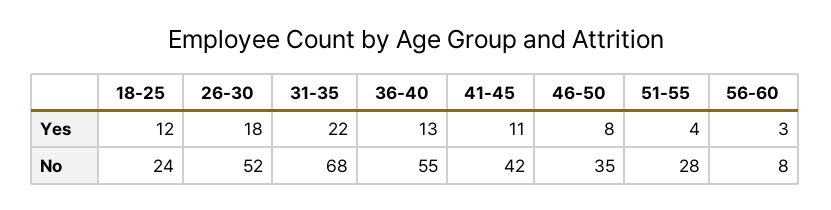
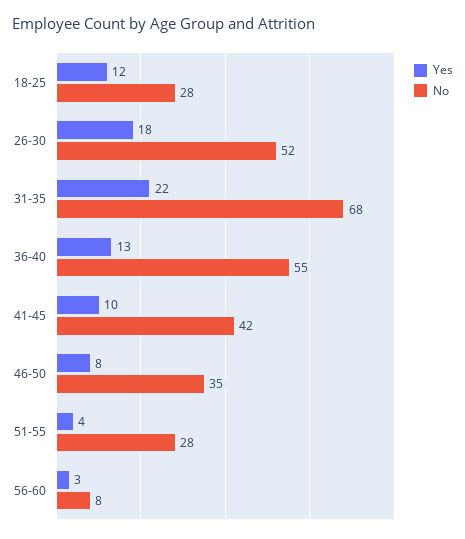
  {
    "Yes": {
      "18-25": 12,
      "26-30": 18,
      "31-35": 22,
      "36-40": 13,
-     "41-45": 11,
+     "41-45": 10,
      "46-50": 8,
      "51-55": 4,
      "56-60": 3
    },
    "No": {
-     "18-25": 24,
+     "18-25": 28,
      "26-30": 52,
      "31-35": 68,
      "36-40": 55,
      "41-45": 42,
      "46-50": 35,
      "51-55": 28,
      "56-60": 8
    }
  }

